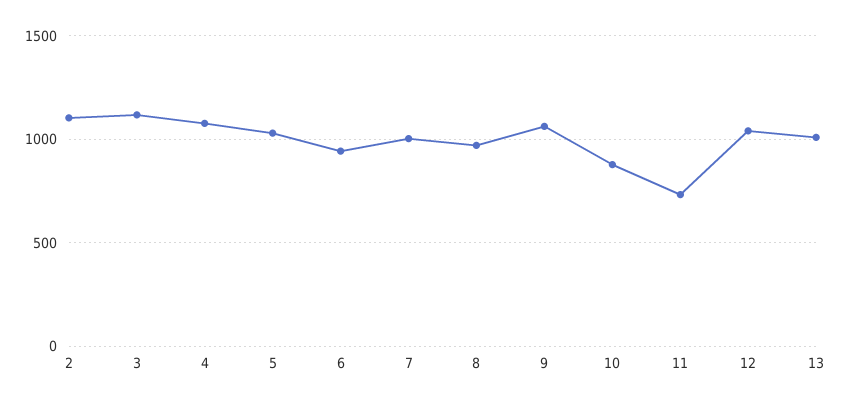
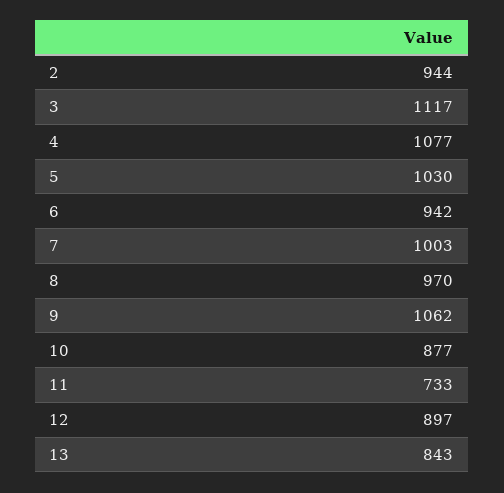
  {
-   "2": 1100,
+   "2": 944,
    "3": 1117,
    "4": 1077,
    "5": 1030,
    "6": 942,
    "7": 1003,
    "8": 970,
    "9": 1062,
    "10": 877,
    "11": 733,
-   "12": 1050,
+   "12": 897,
-   "13": 1000
+   "13": 843
  }

